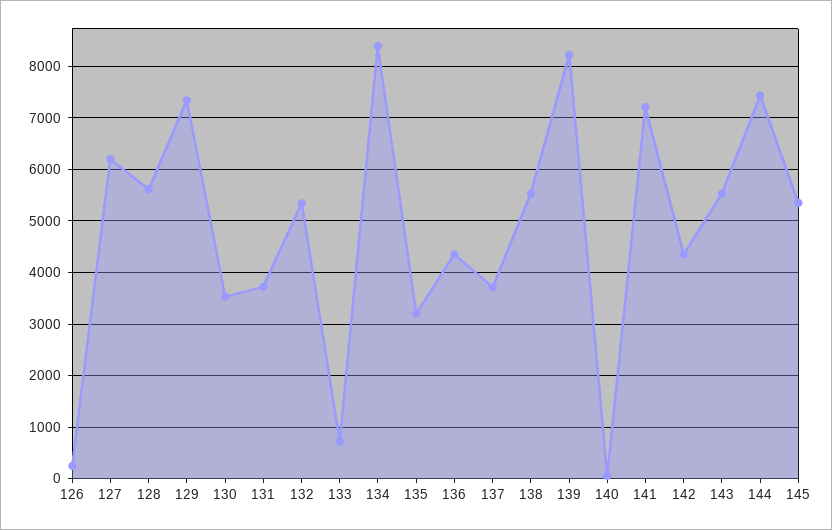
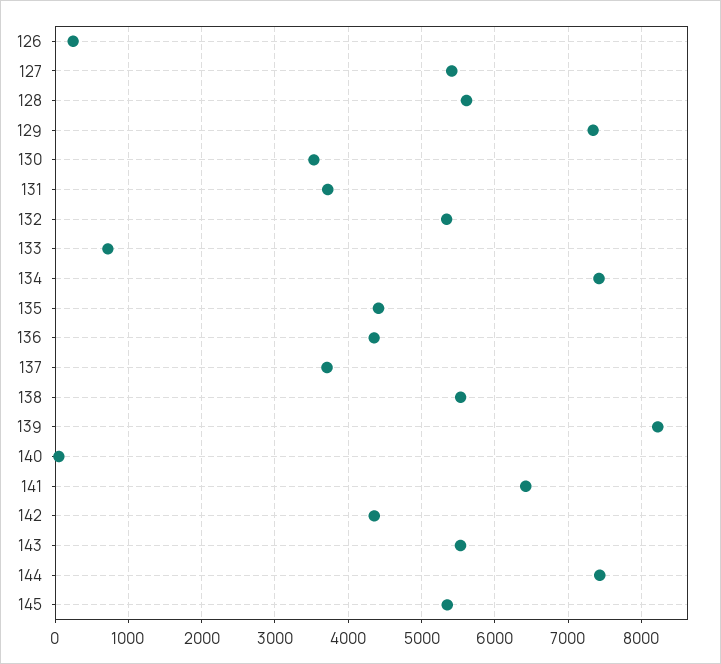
  {
    "126": 200,
-   "127": 6200,
+   "127": 5400,
    "128": 5600,
    "129": 7300,
    "130": 3500,
    "131": 3700,
    "132": 5300,
    "133": 700,
-   "134": 8400,
+   "134": 7400,
-   "135": 3200,
+   "135": 4400,
    "136": 4400,
    "137": 3700,
    "138": 5500,
    "139": 8200,
    "140": 100,
-   "141": 7200,
+   "141": 6400,
    "142": 4400,
    "143": 5500,
    "144": 7400,
    "145": 5400
  }

